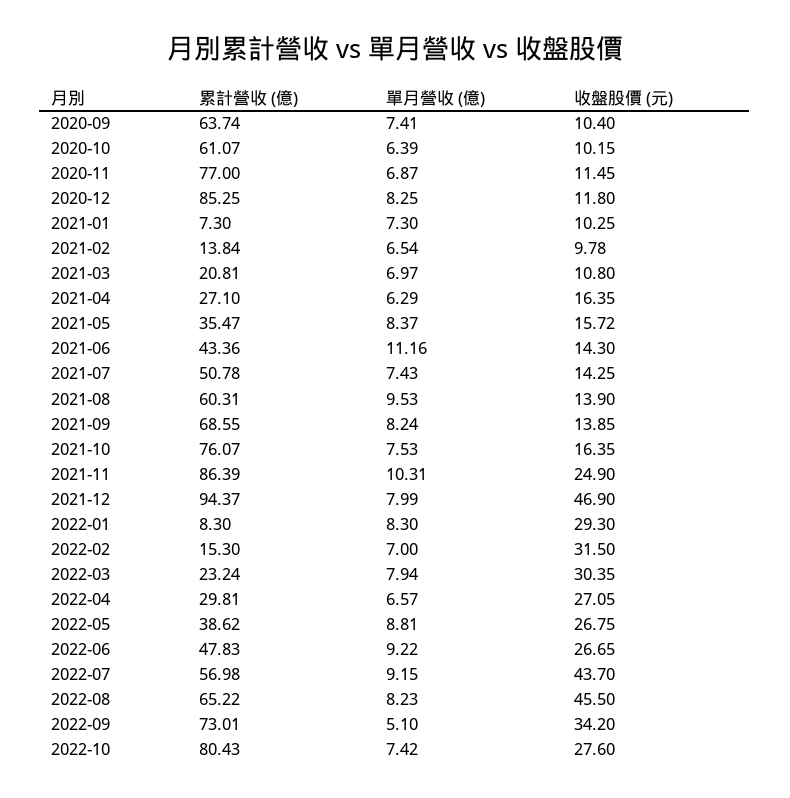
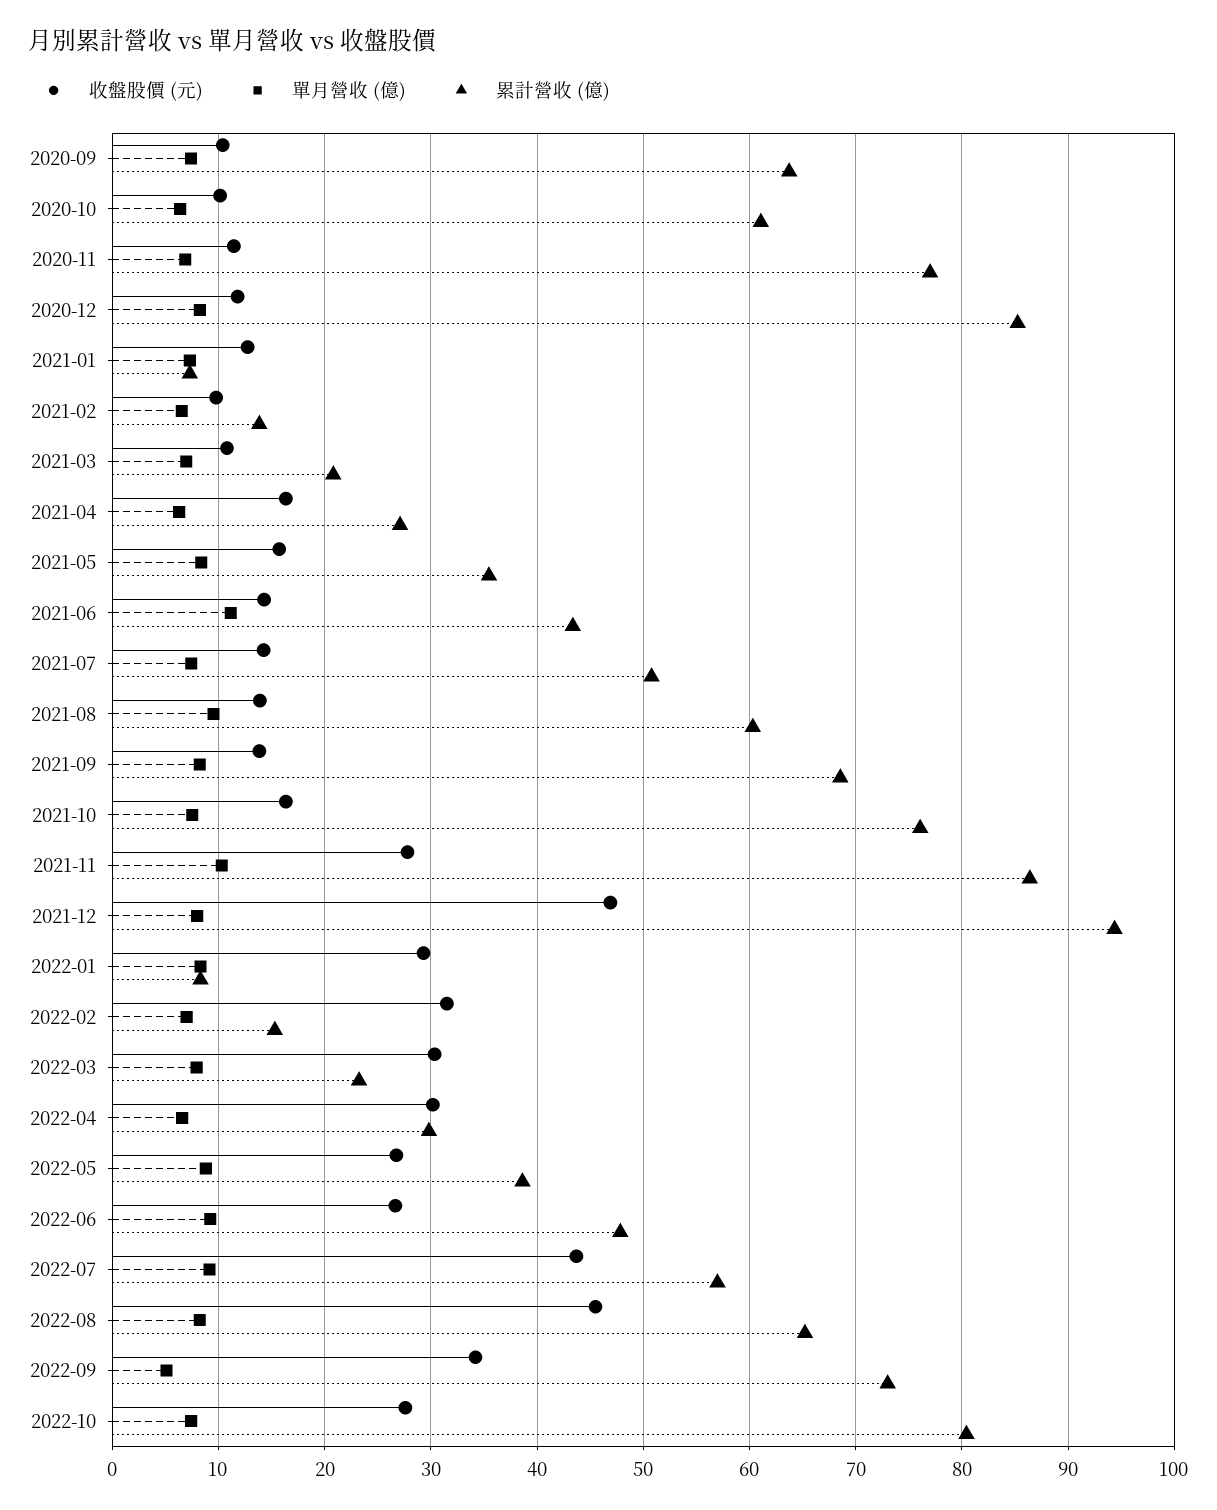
  {
    "累計營收 (億)": {
      "2020-09": 63.74,
      "2020-10": 61.07,
      "2020-11": 77,
      "2020-12": 85.25,
      "2021-01": 7.3,
      "2021-02": 13.84,
      "2021-03": 20.81,
      "2021-04": 27.1,
      "2021-05": 35.47,
      "2021-06": 43.36,
      "2021-07": 50.78,
      "2021-08": 60.31,
      "2021-09": 68.55,
      "2021-10": 76.07,
      "2021-11": 86.39,
      "2021-12": 94.37,
      "2022-01": 8.3,
      "2022-02": 15.3,
      "2022-03": 23.24,
      "2022-04": 29.81,
      "2022-05": 38.62,
      "2022-06": 47.83,
      "2022-07": 56.98,
      "2022-08": 65.22,
      "2022-09": 73.01,
      "2022-10": 80.43
    },
    "單月營收 (億)": {
      "2020-09": 7.41,
      "2020-10": 6.39,
      "2020-11": 6.87,
      "2020-12": 8.25,
      "2021-01": 7.3,
      "2021-02": 6.54,
      "2021-03": 6.97,
      "2021-04": 6.29,
      "2021-05": 8.37,
      "2021-06": 11.16,
      "2021-07": 7.43,
      "2021-08": 9.53,
      "2021-09": 8.24,
      "2021-10": 7.53,
      "2021-11": 10.31,
      "2021-12": 7.99,
      "2022-01": 8.3,
      "2022-02": 7,
      "2022-03": 7.94,
      "2022-04": 6.57,
      "2022-05": 8.81,
      "2022-06": 9.22,
      "2022-07": 9.15,
      "2022-08": 8.23,
      "2022-09": 5.1,
      "2022-10": 7.42
    },
    "收盤股價 (元)": {
      "2020-09": 10.4,
      "2020-10": 10.15,
      "2020-11": 11.45,
      "2020-12": 11.8,
-     "2021-01": 10.25,
+     "2021-01": 13,
      "2021-02": 9.78,
      "2021-03": 10.8,
      "2021-04": 16.35,
      "2021-05": 15.72,
      "2021-06": 14.3,
      "2021-07": 14.25,
      "2021-08": 13.9,
      "2021-09": 13.85,
      "2021-10": 16.35,
-     "2021-11": 24.9,
+     "2021-11": 28,
      "2021-12": 46.9,
      "2022-01": 29.3,
      "2022-02": 31.5,
      "2022-03": 30.35,
-     "2022-04": 27.05,
+     "2022-04": 30,
      "2022-05": 26.75,
      "2022-06": 26.65,
      "2022-07": 43.7,
      "2022-08": 45.5,
      "2022-09": 34.2,
      "2022-10": 27.6
    }
  }

